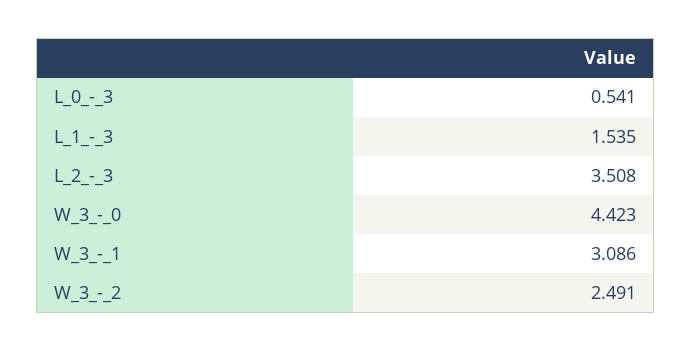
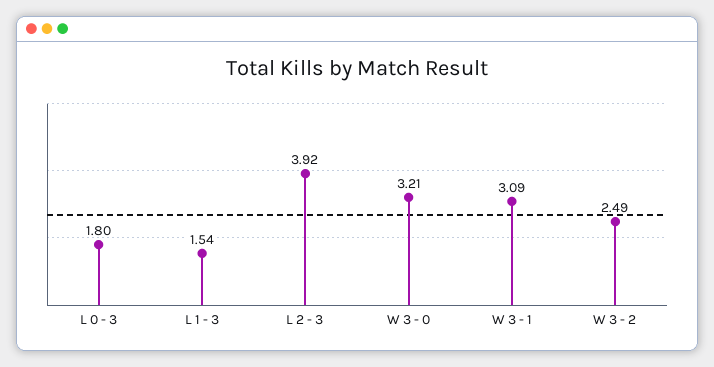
  {
-   "L_0_-_3": 0.541,
+   "L_0_-_3": 1.8,
    "L_1_-_3": 1.535,
-   "L_2_-_3": 3.508,
+   "L_2_-_3": 3.92,
-   "W_3_-_0": 4.423,
+   "W_3_-_0": 3.21,
    "W_3_-_1": 3.086,
    "W_3_-_2": 2.491
  }

